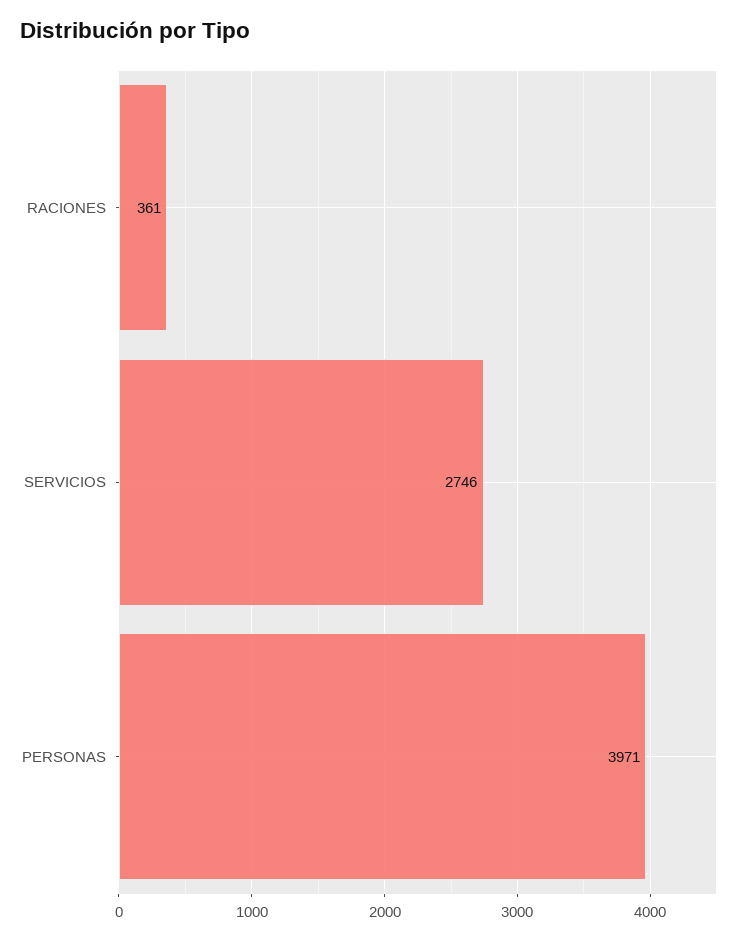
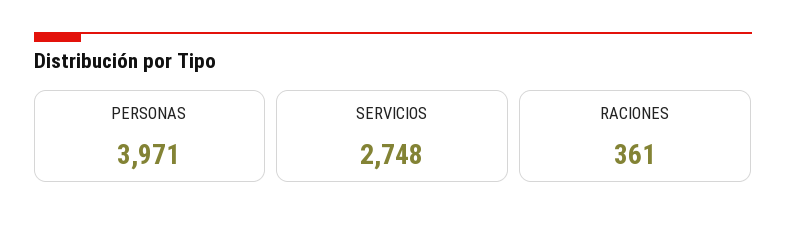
  {
    "RACIONES": 361,
-   "SERVICIOS": 2746,
+   "SERVICIOS": 2748,
    "PERSONAS": 3971
  }

